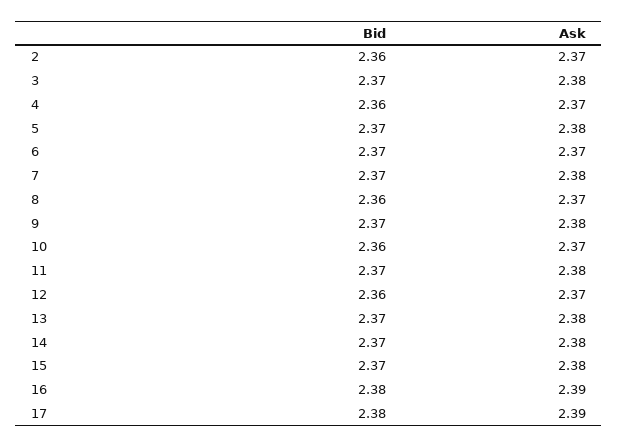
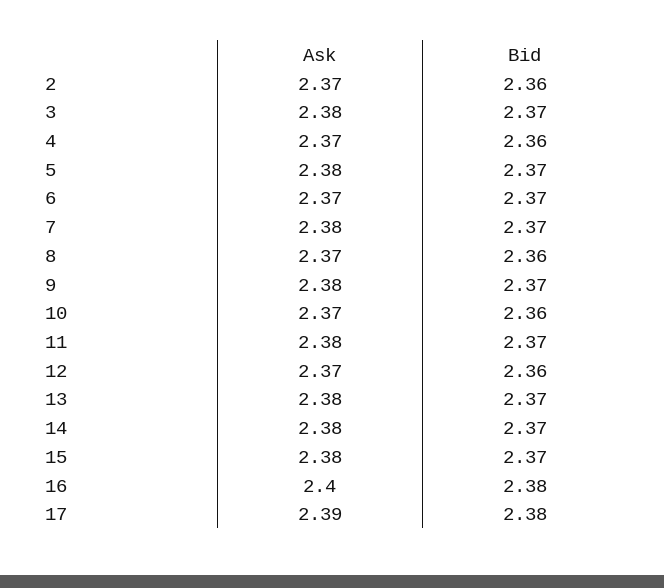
  {
    "Bid": {
      "2": 2.36,
      "3": 2.37,
      "4": 2.36,
      "5": 2.37,
      "6": 2.37,
      "7": 2.37,
      "8": 2.36,
      "9": 2.37,
      "10": 2.36,
      "11": 2.37,
      "12": 2.36,
      "13": 2.37,
      "14": 2.37,
      "15": 2.37,
      "16": 2.38,
      "17": 2.38
    },
    "Ask": {
      "2": 2.37,
      "3": 2.38,
      "4": 2.37,
      "5": 2.38,
      "6": 2.37,
      "7": 2.38,
      "8": 2.37,
      "9": 2.38,
      "10": 2.37,
      "11": 2.38,
      "12": 2.37,
      "13": 2.38,
      "14": 2.38,
      "15": 2.38,
-     "16": 2.39,
+     "16": 2.4,
      "17": 2.39
    }
  }

